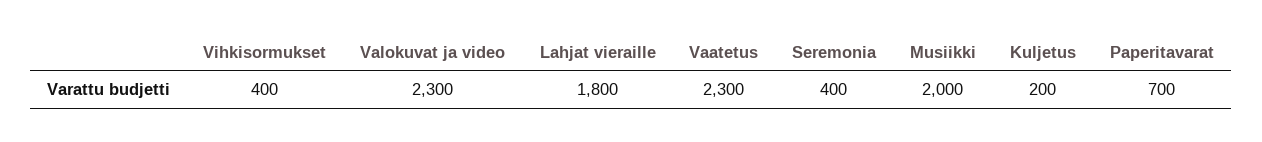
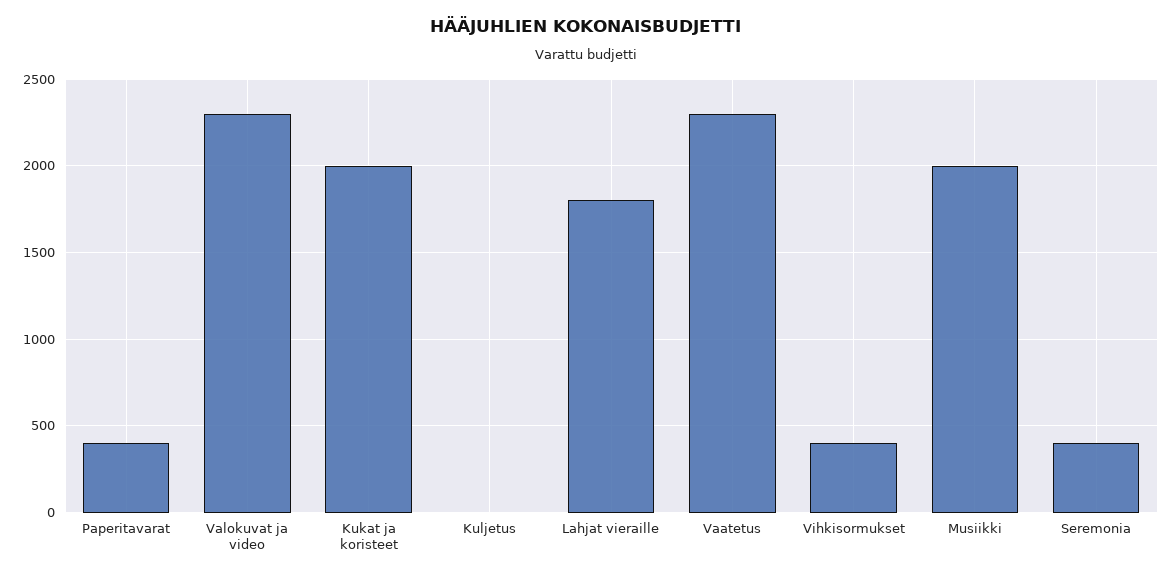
  {
    "Vihkisormukset": 400,
    "Valokuvat ja video": 2300,
    "Lahjat vieraille": 1800,
    "Vaatetus": 2300,
    "Seremonia": 400,
    "Musiikki": 2000,
-   "Kuljetus": 200,
+   "Kuljetus": 0,
-   "Paperitavarat": 700
+   "Paperitavarat": 400,
+   "Kukat ja koristeet": 2000
  }

